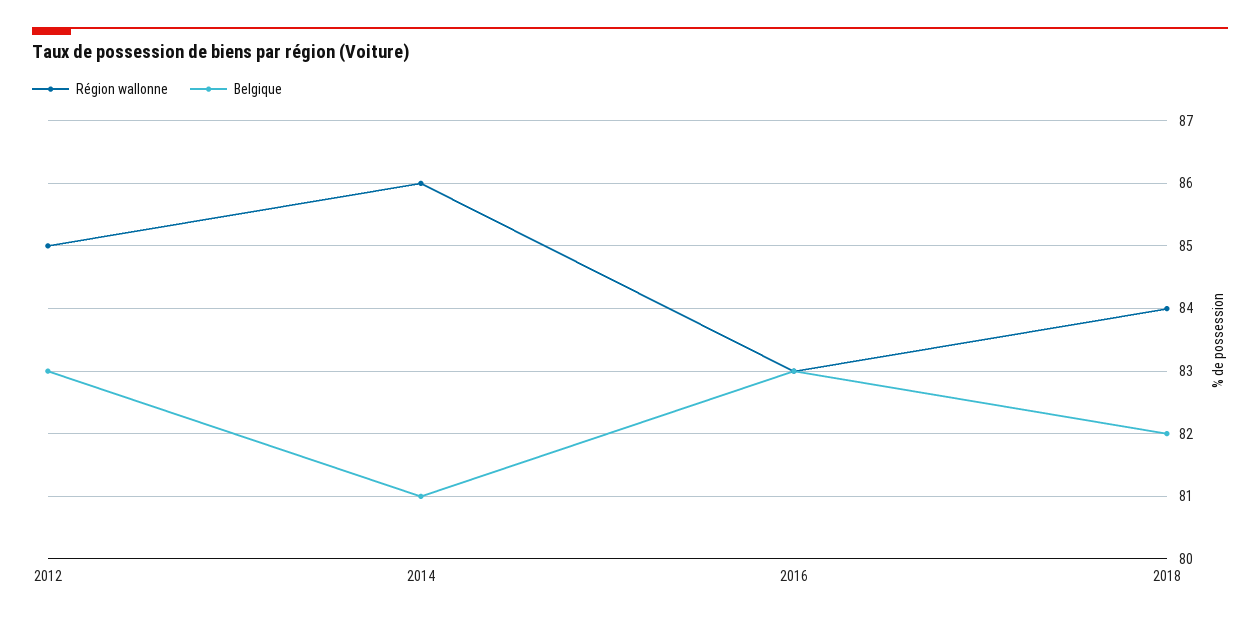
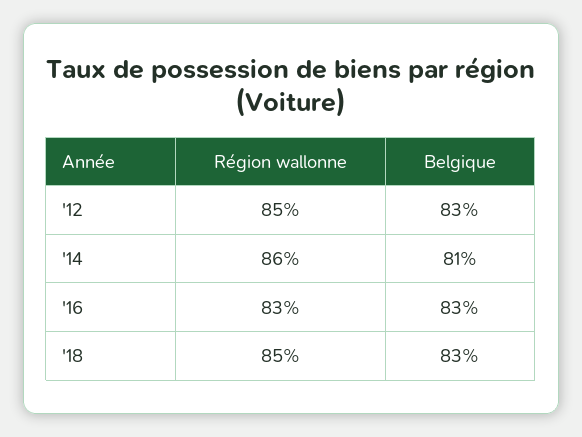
  {
    "Région wallonne": {
      "2012": 85,
      "2014": 86,
      "2016": 83,
-     "2018": 84
+     "2018": 85
    },
    "Belgique": {
      "2012": 83,
      "2014": 81,
      "2016": 83,
-     "2018": 82
+     "2018": 83
    }
  }

